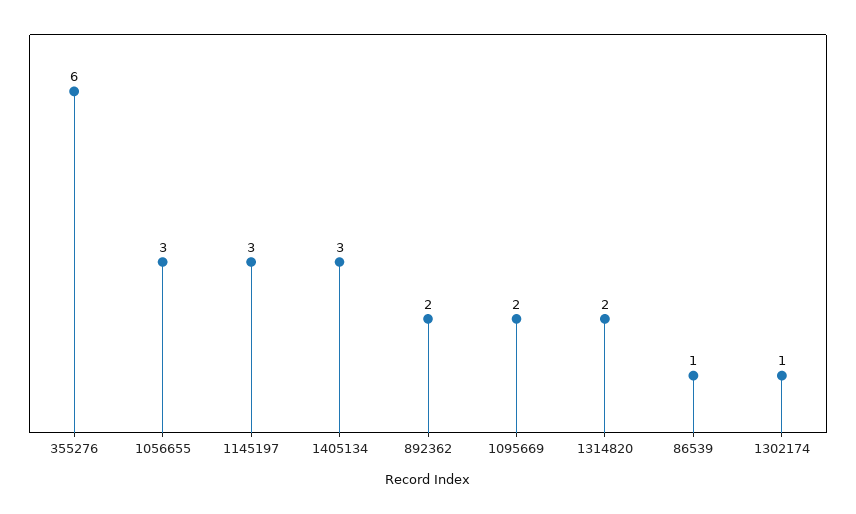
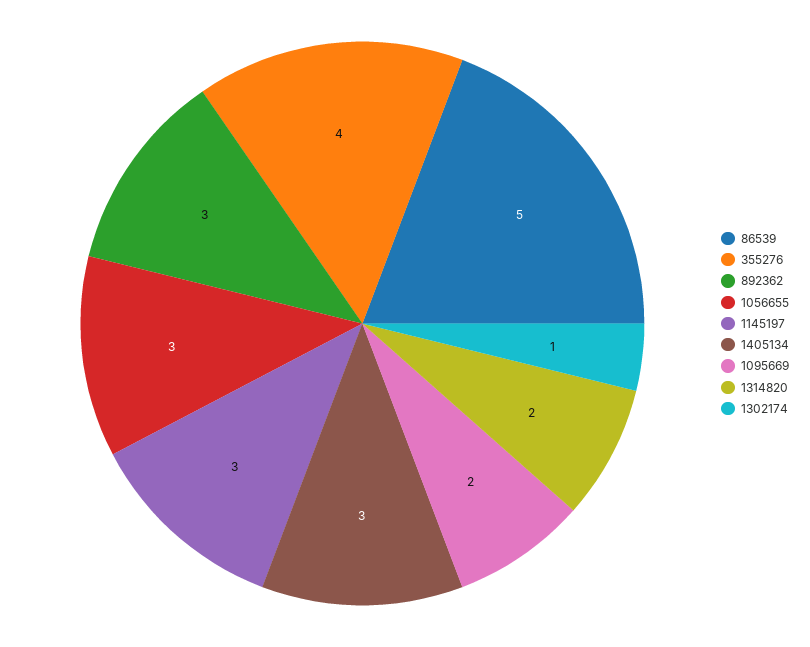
  {
-   "355276": 6,
+   "355276": 4,
    "1056655": 3,
    "1145197": 3,
    "1405134": 3,
-   "892362": 2,
+   "892362": 3,
    "1095669": 2,
    "1314820": 2,
-   "86539": 1,
+   "86539": 5,
    "1302174": 1
  }

